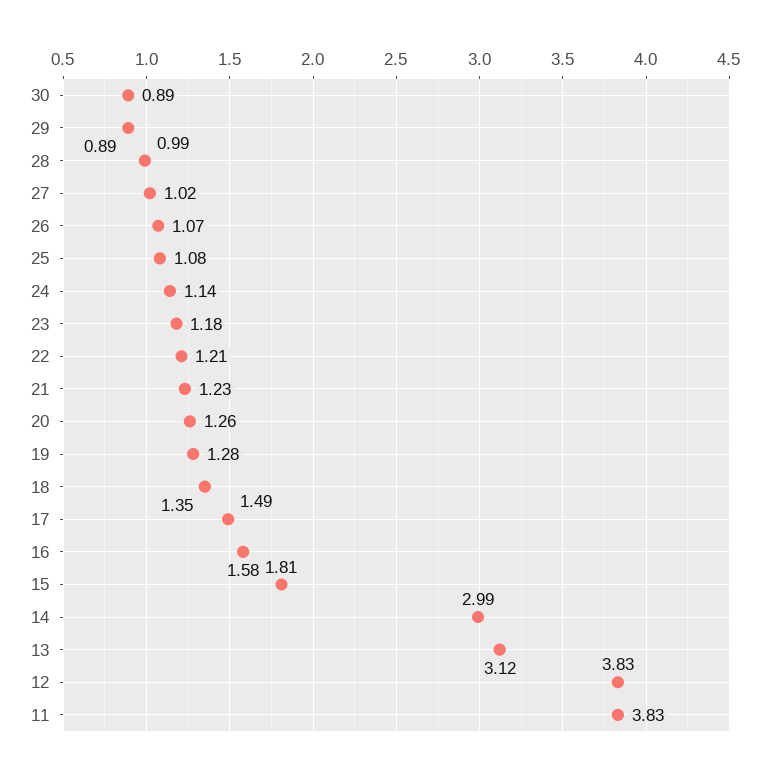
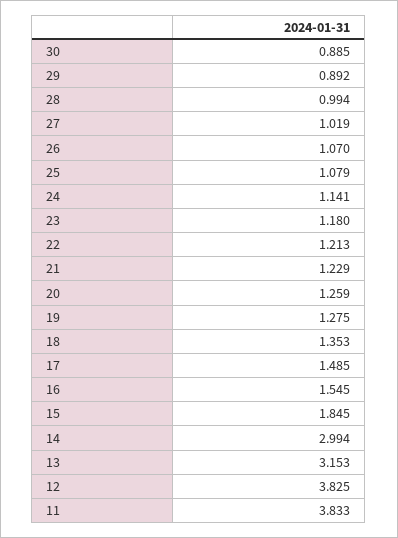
  {
    "30": 0.885,
    "29": 0.892,
    "28": 0.994,
    "27": 1.019,
    "26": 1.07,
    "25": 1.079,
    "24": 1.141,
    "23": 1.18,
    "22": 1.213,
    "21": 1.229,
    "20": 1.259,
    "19": 1.275,
    "18": 1.353,
    "17": 1.485,
-   "16": 1.58,
+   "16": 1.545,
-   "15": 1.81,
+   "15": 1.845,
    "14": 2.994,
-   "13": 3.12,
+   "13": 3.153,
    "12": 3.825,
    "11": 3.833
  }

